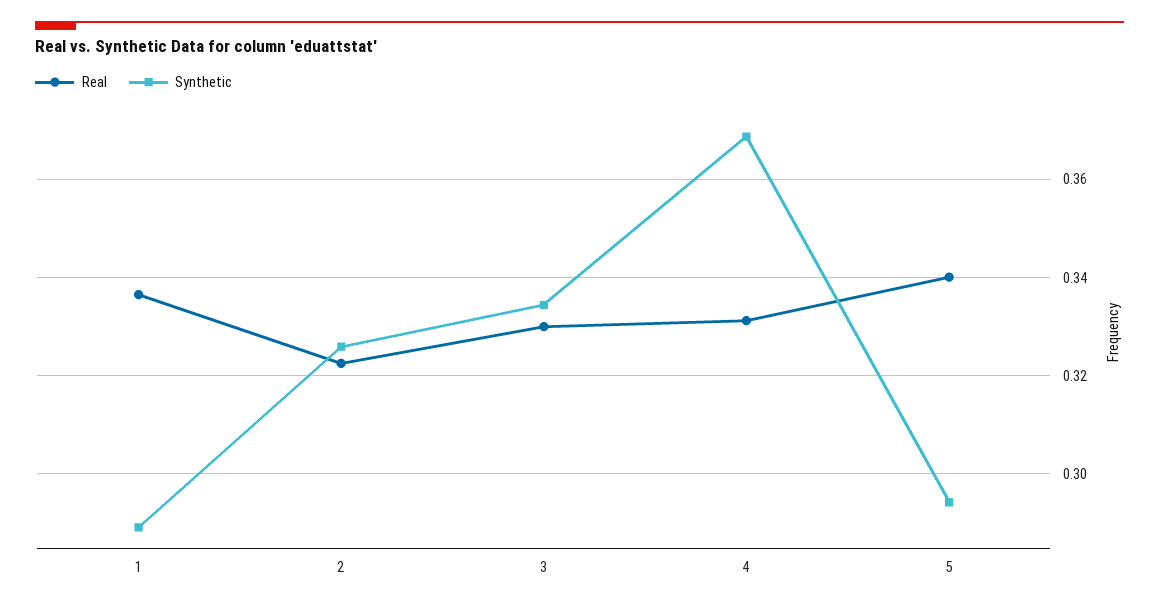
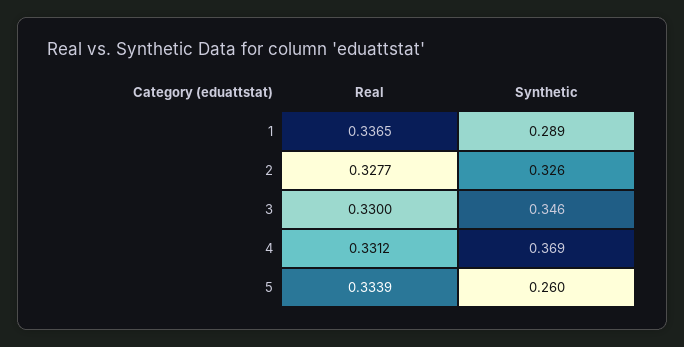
  {
    "Real": {
      "1": 0.3365,
-     "2": 0.322,
+     "2": 0.3277,
      "3": 0.33,
      "4": 0.3312,
-     "5": 0.34
+     "5": 0.3339
    },
    "Synthetic": {
      "1": 0.289,
      "2": 0.326,
-     "3": 0.334,
+     "3": 0.346,
      "4": 0.369,
-     "5": 0.294
+     "5": 0.26
    }
  }

